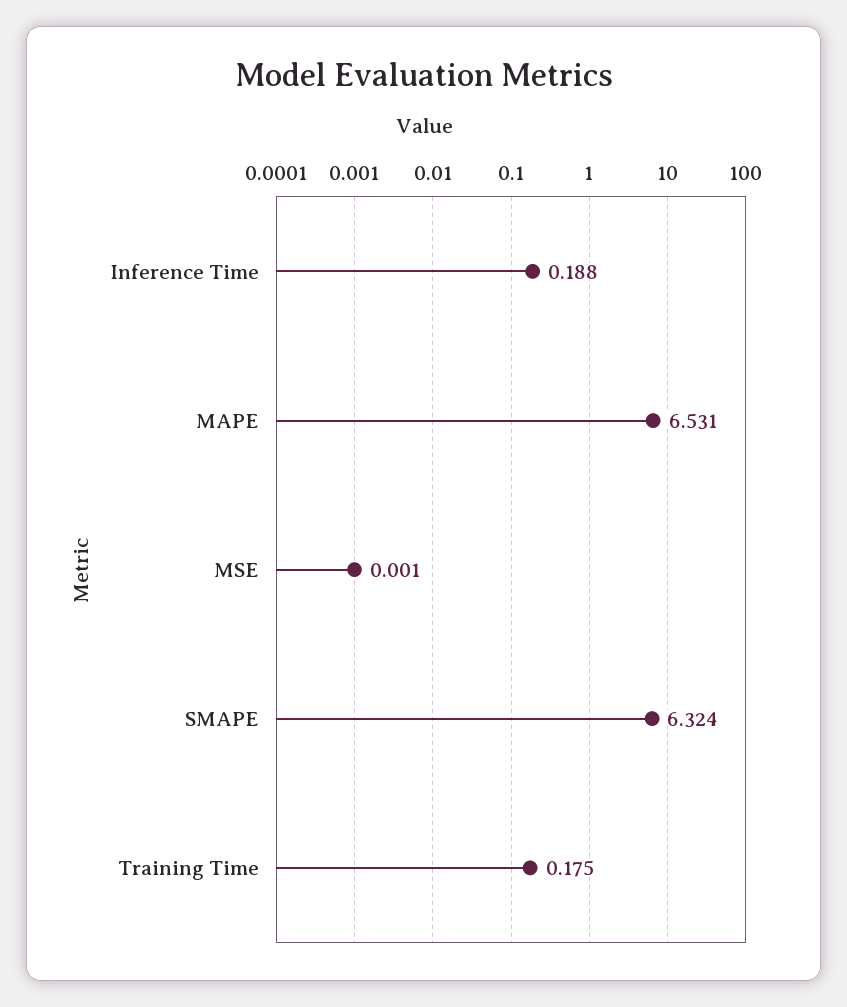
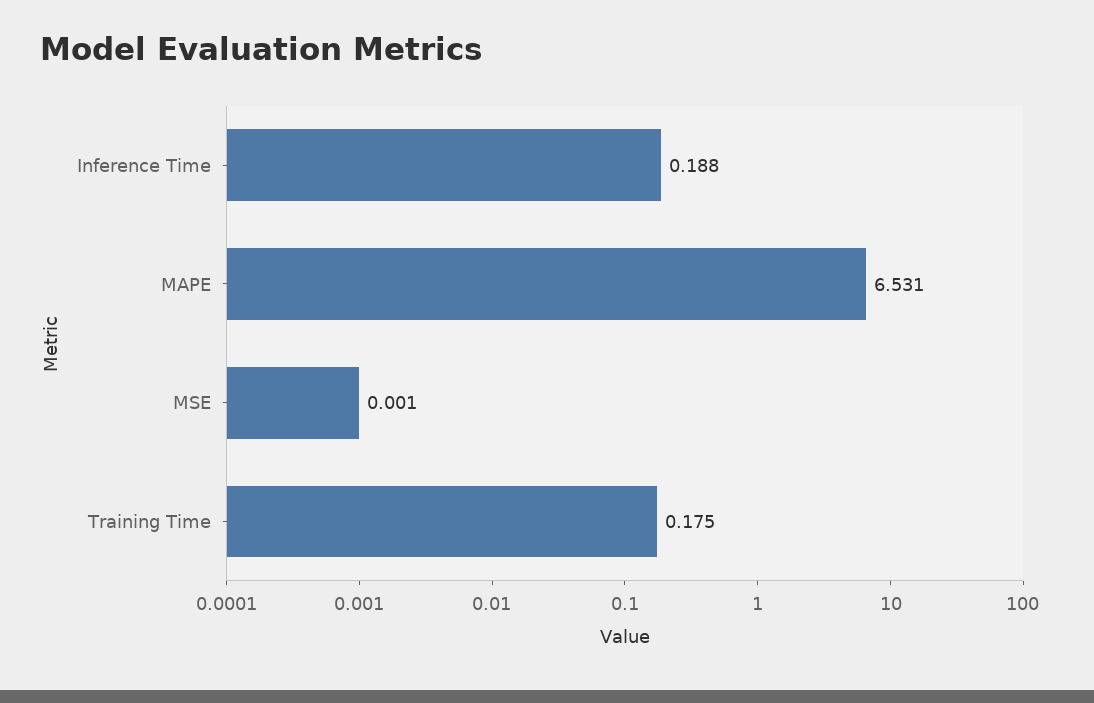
  {
    "Inference Time": 0.188,
    "MAPE": 6.531,
    "MSE": 0.001,
-   "SMAPE": 6.324,
    "Training Time": 0.175
  }

